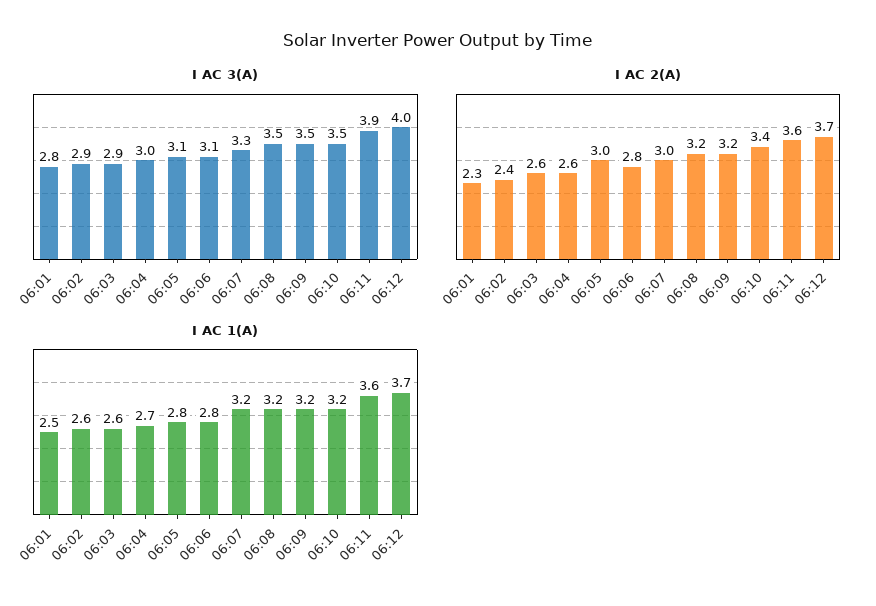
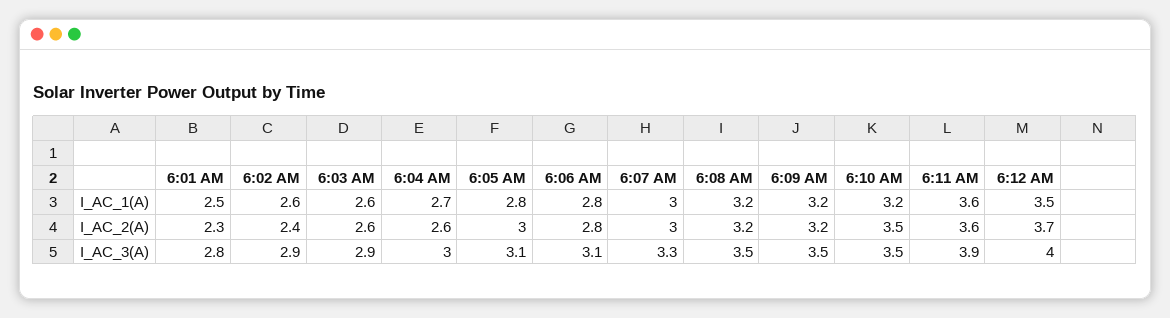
  {
    "I AC 3(A)": {
      "06:01": 2.8,
      "06:02": 2.9,
      "06:03": 2.9,
      "06:04": 3,
      "06:05": 3.1,
      "06:06": 3.1,
      "06:07": 3.3,
      "06:08": 3.5,
      "06:09": 3.5,
      "06:10": 3.5,
      "06:11": 3.9,
      "06:12": 4
    },
    "I AC 2(A)": {
      "06:01": 2.3,
      "06:02": 2.4,
      "06:03": 2.6,
      "06:04": 2.6,
      "06:05": 3,
      "06:06": 2.8,
      "06:07": 3,
      "06:08": 3.2,
      "06:09": 3.2,
-     "06:10": 3.4,
+     "06:10": 3.5,
      "06:11": 3.6,
      "06:12": 3.7
    },
    "I AC 1(A)": {
      "06:01": 2.5,
      "06:02": 2.6,
      "06:03": 2.6,
      "06:04": 2.7,
      "06:05": 2.8,
      "06:06": 2.8,
-     "06:07": 3.2,
+     "06:07": 3,
      "06:08": 3.2,
      "06:09": 3.2,
      "06:10": 3.2,
      "06:11": 3.6,
-     "06:12": 3.7
+     "06:12": 3.5
    }
  }

